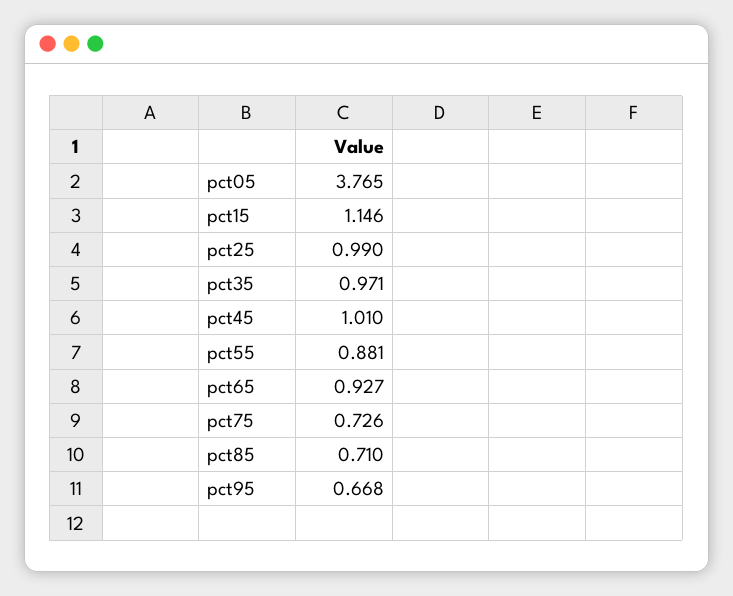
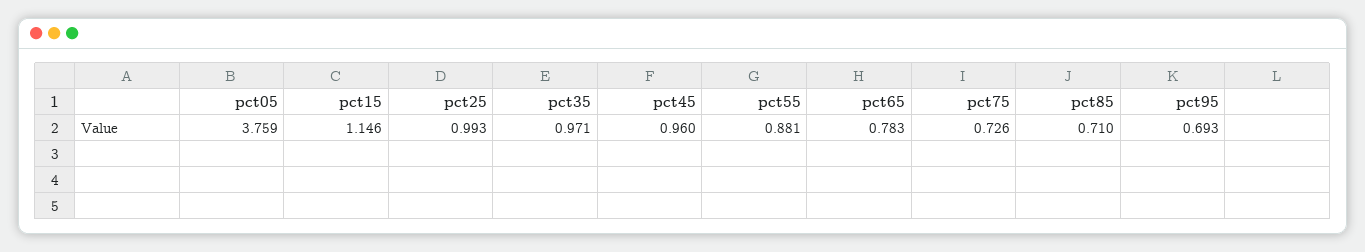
  {
-   "pct05": 3.765,
+   "pct05": 3.759,
    "pct15": 1.146,
-   "pct25": 0.99,
+   "pct25": 0.993,
    "pct35": 0.971,
-   "pct45": 1.01,
+   "pct45": 0.96,
    "pct55": 0.881,
-   "pct65": 0.927,
+   "pct65": 0.783,
    "pct75": 0.726,
    "pct85": 0.71,
-   "pct95": 0.668
+   "pct95": 0.693
  }

